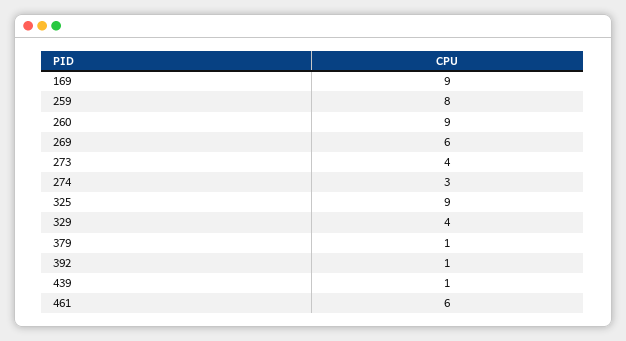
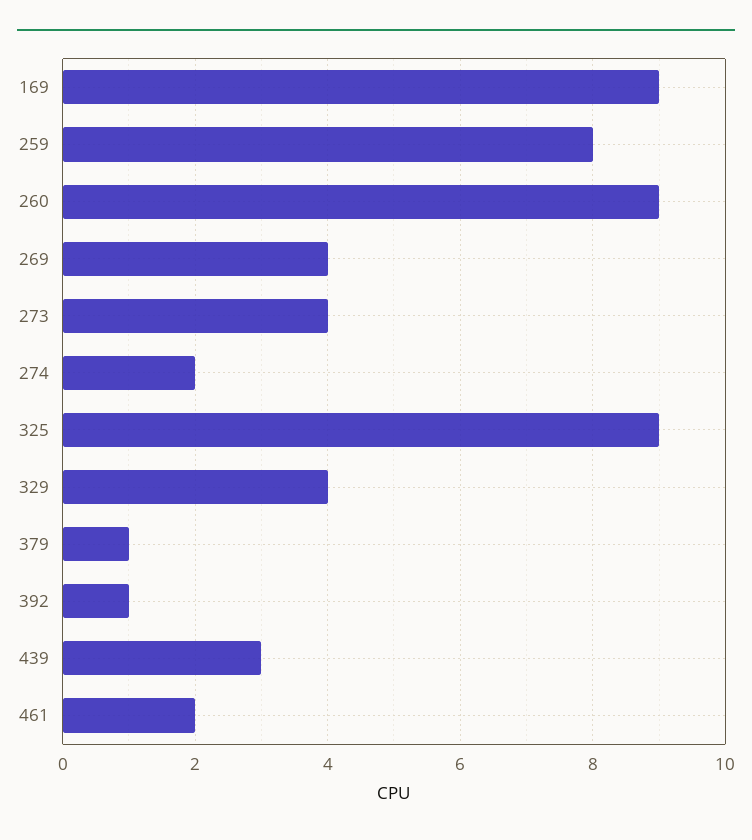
  {
    "169": 9,
    "259": 8,
    "260": 9,
-   "269": 6,
+   "269": 4,
    "273": 4,
-   "274": 3,
+   "274": 2,
    "325": 9,
    "329": 4,
    "379": 1,
    "392": 1,
-   "439": 1,
+   "439": 3,
-   "461": 6
+   "461": 2
  }

